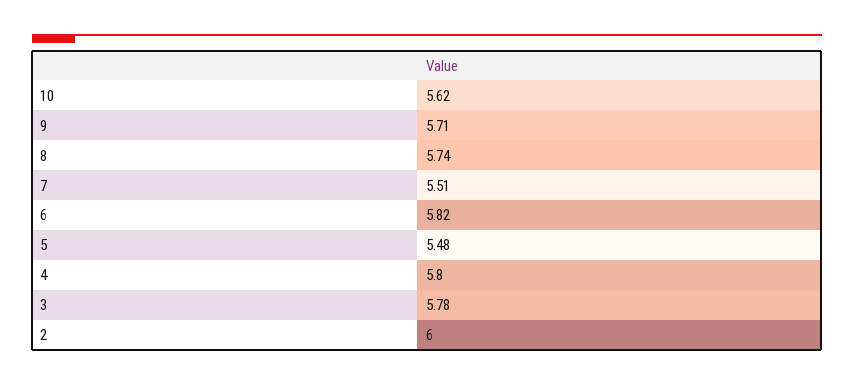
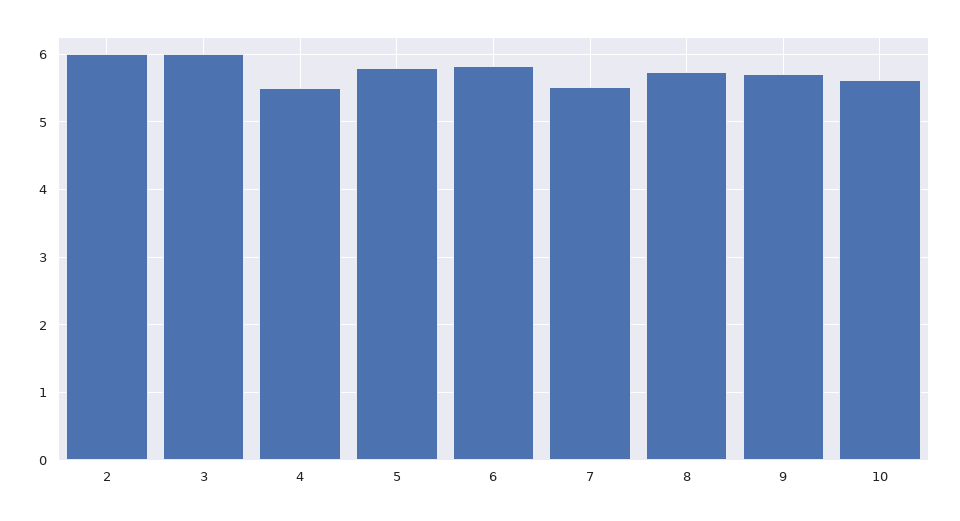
  {
    "10": 5.62,
    "9": 5.71,
    "8": 5.74,
    "7": 5.51,
    "6": 5.82,
-   "5": 5.48,
+   "5": 5.8,
-   "4": 5.8,
+   "4": 5.5,
-   "3": 5.78,
+   "3": 6,
    "2": 6
  }

